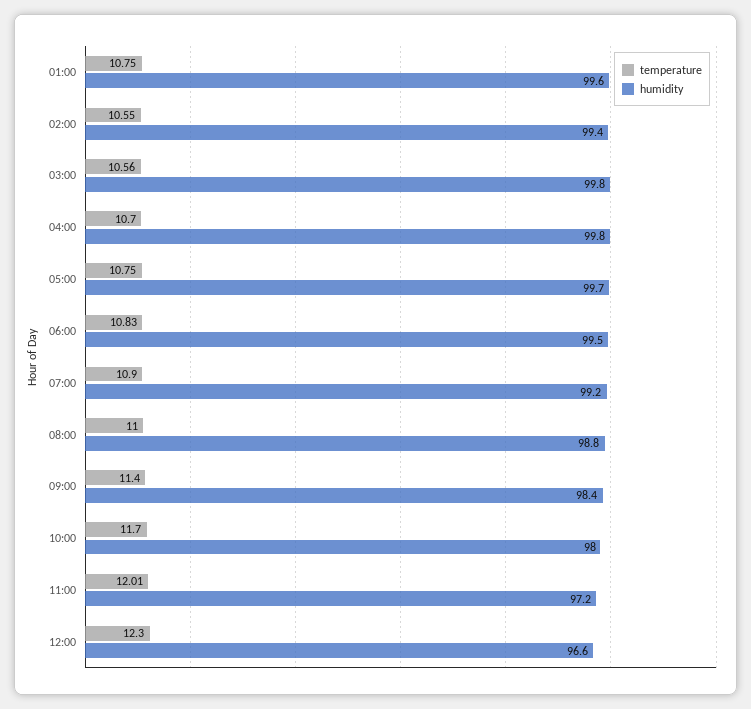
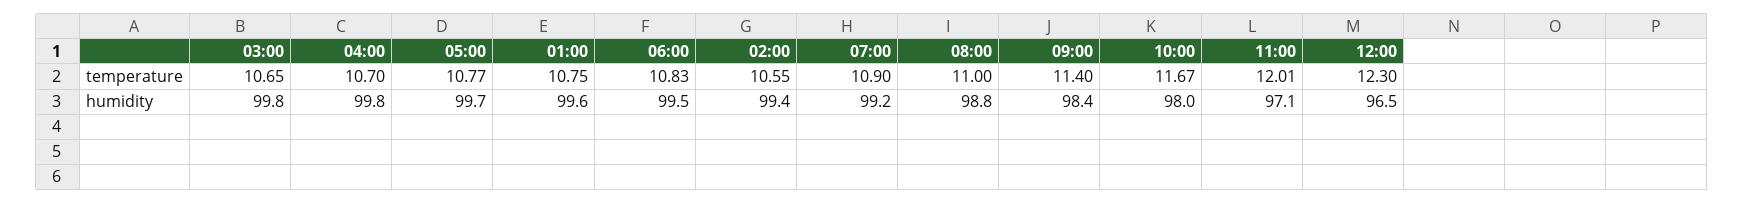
  {
    "temperature": {
      "01:00": 10.75,
      "02:00": 10.55,
-     "03:00": 10.56,
+     "03:00": 10.65,
      "04:00": 10.7,
-     "05:00": 10.75,
+     "05:00": 10.77,
      "06:00": 10.83,
      "07:00": 10.9,
      "08:00": 11,
      "09:00": 11.4,
-     "10:00": 11.7,
+     "10:00": 11.67,
      "11:00": 12.01,
      "12:00": 12.3
    },
    "humidity": {
      "01:00": 99.6,
      "02:00": 99.4,
      "03:00": 99.8,
      "04:00": 99.8,
      "05:00": 99.7,
      "06:00": 99.5,
      "07:00": 99.2,
      "08:00": 98.8,
      "09:00": 98.4,
      "10:00": 98,
-     "11:00": 97.2,
+     "11:00": 97.1,
-     "12:00": 96.6
+     "12:00": 96.5
    }
  }

